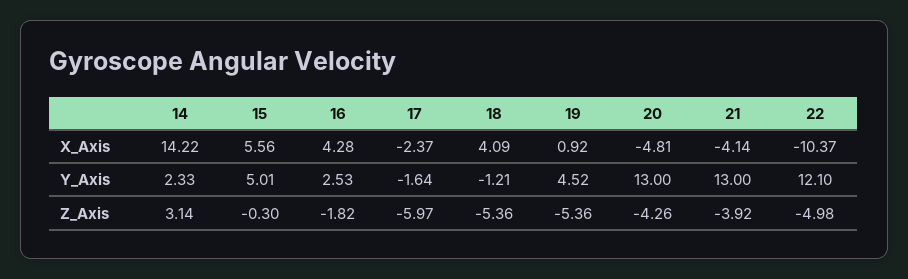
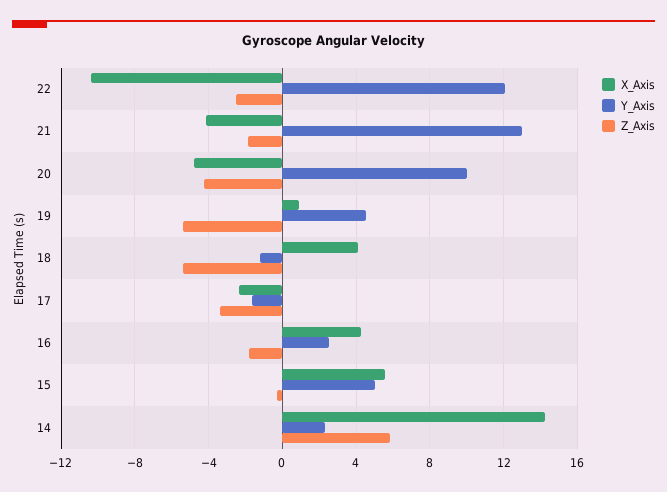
  {
    "X_Axis": {
      "14": 14.22,
      "15": 5.56,
      "16": 4.28,
      "17": -2.37,
      "18": 4.09,
      "19": 0.92,
      "20": -4.81,
      "21": -4.14,
      "22": -10.37
    },
    "Y_Axis": {
      "14": 2.33,
      "15": 5.01,
      "16": 2.53,
      "17": -1.64,
      "18": -1.21,
      "19": 4.52,
-     "20": 13,
+     "20": 10,
      "21": 13,
      "22": 12.1
    },
    "Z_Axis": {
-     "14": 3.14,
+     "14": 6,
      "15": -0.3,
      "16": -1.82,
-     "17": -5.97,
+     "17": -3.5,
      "18": -5.36,
      "19": -5.36,
      "20": -4.26,
-     "21": -3.92,
+     "21": -2,
-     "22": -4.98
+     "22": -2.5
    }
  }

